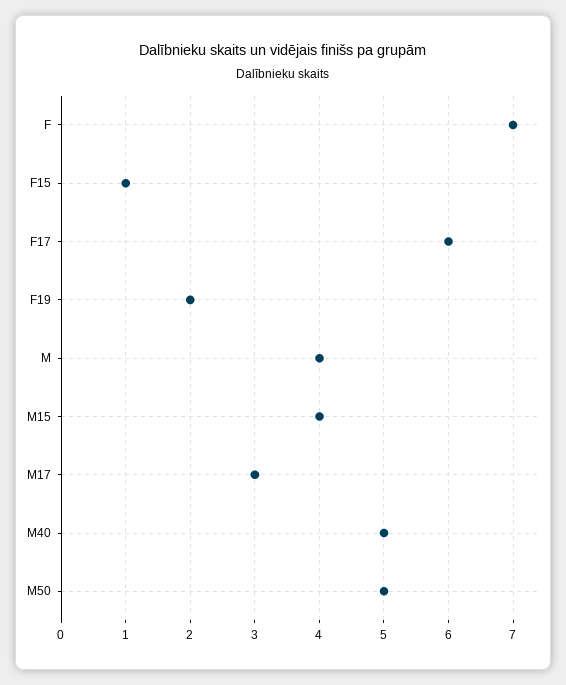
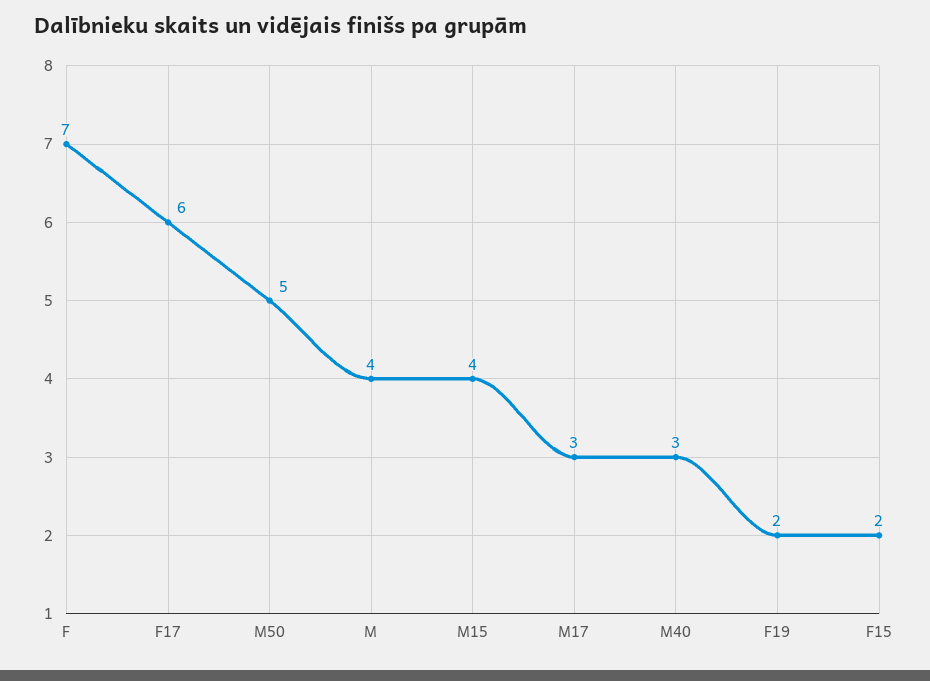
  {
    "F": 7,
-   "F15": 1,
+   "F15": 2,
    "F17": 6,
    "F19": 2,
    "M": 4,
    "M15": 4,
    "M17": 3,
-   "M40": 5,
+   "M40": 3,
    "M50": 5
  }

